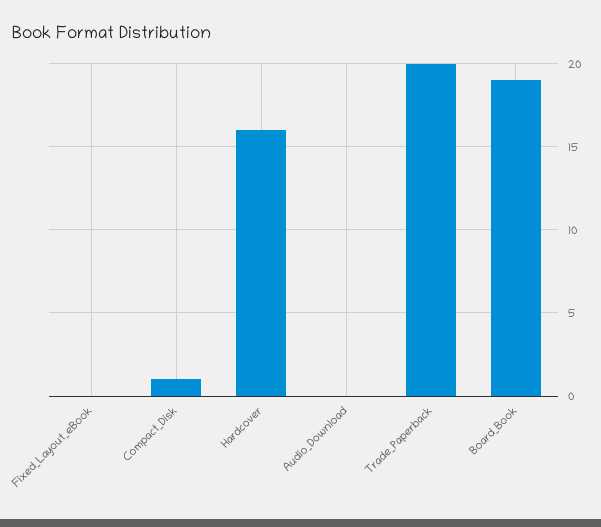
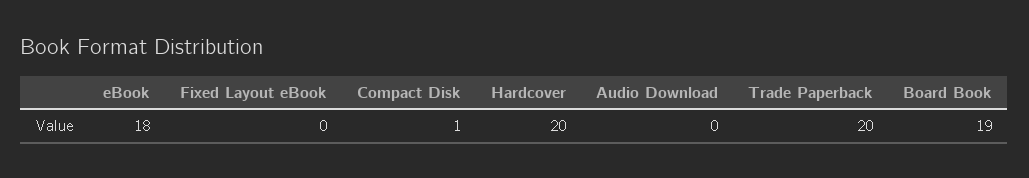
  {
    "Fixed_Layout_eBook": 0,
    "Compact_Disk": 1,
-   "Hardcover": 16,
+   "Hardcover": 20,
    "Audio_Download": 0,
    "Trade_Paperback": 20,
-   "Board_Book": 19
+   "Board_Book": 19,
+   "eBook": 18
  }

